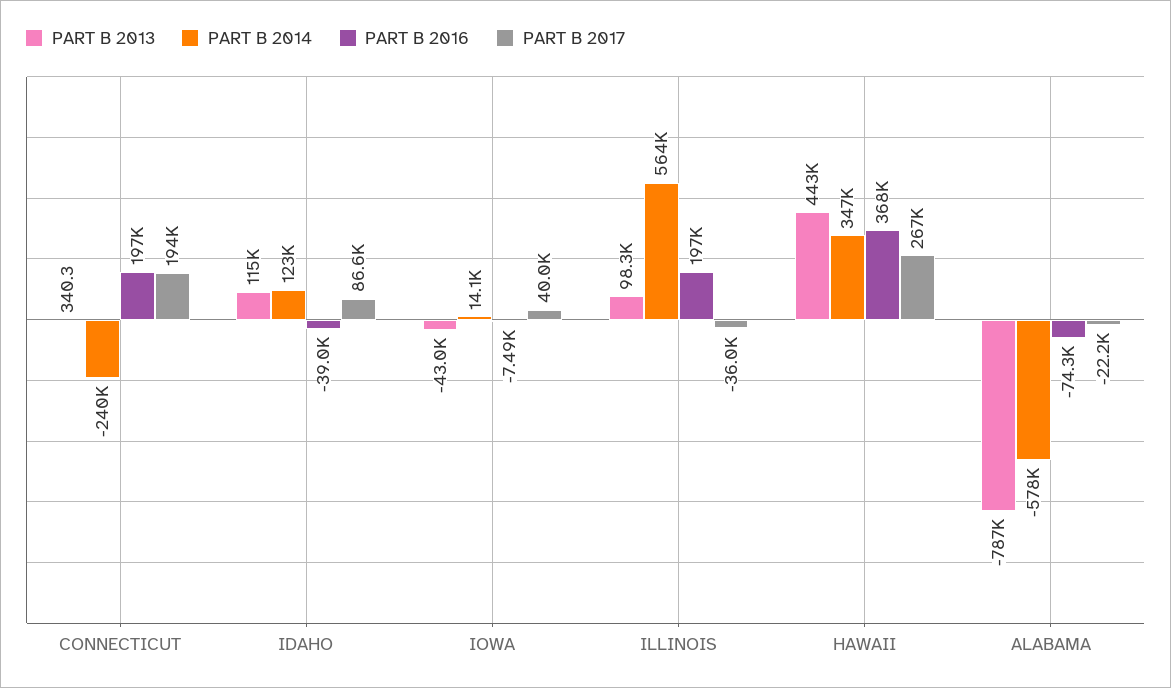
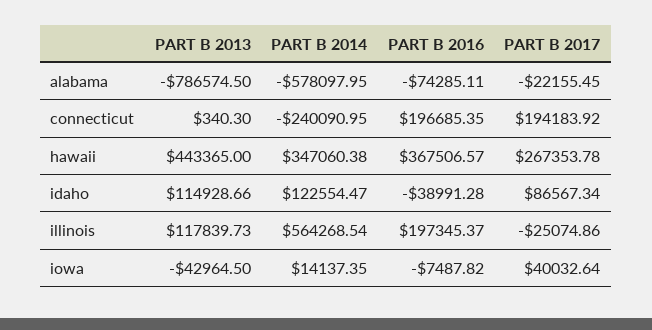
  {
    "PART B 2013": {
      "CONNECTICUT": 340.3,
      "IDAHO": 114928.66,
      "IOWA": -42964.5,
-     "ILLINOIS": 98300,
+     "ILLINOIS": 117839.73,
      "HAWAII": 443365,
      "ALABAMA": -786574.5
    },
    "PART B 2014": {
      "CONNECTICUT": -240090.95,
      "IDAHO": 122554.47,
      "IOWA": 14137.35,
      "ILLINOIS": 564268.54,
      "HAWAII": 347060.38,
      "ALABAMA": -578097.95
    },
    "PART B 2016": {
      "CONNECTICUT": 196685.35,
      "IDAHO": -38991.28,
      "IOWA": -7487.82,
      "ILLINOIS": 197345.37,
      "HAWAII": 367506.57,
      "ALABAMA": -74285.11
    },
    "PART B 2017": {
      "CONNECTICUT": 194183.92,
      "IDAHO": 86567.34,
      "IOWA": 40032.64,
-     "ILLINOIS": -36000,
+     "ILLINOIS": -25074.86,
      "HAWAII": 267353.78,
      "ALABAMA": -22155.45
    }
  }

